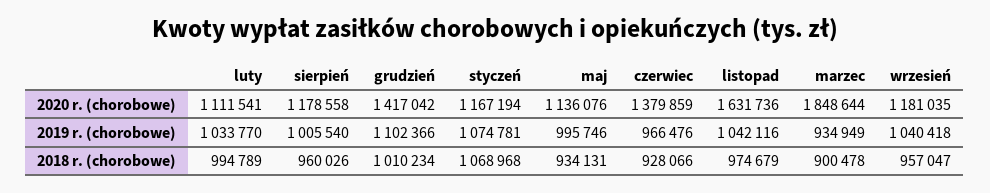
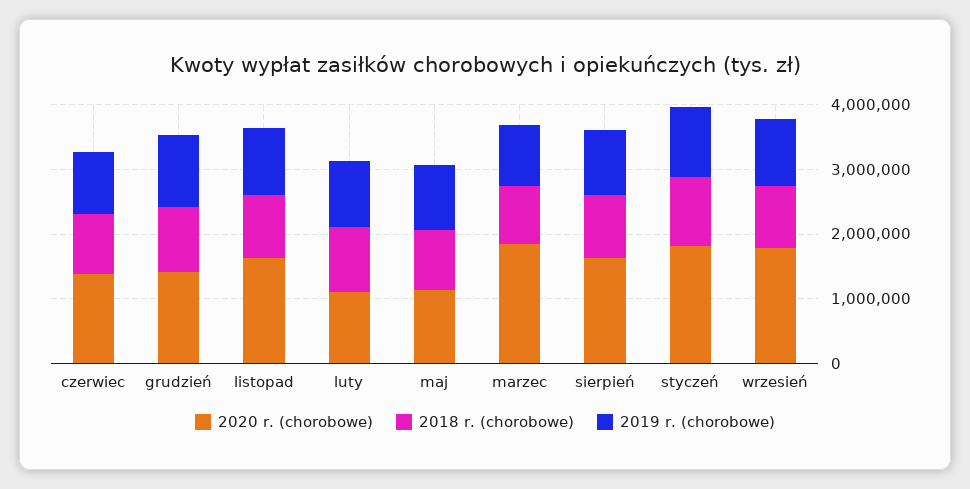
  {
    "2020 r. (chorobowe)": {
      "luty": 1111541,
-     "sierpień": 1178558,
+     "sierpień": 1600000,
      "grudzień": 1417042,
-     "styczeń": 1167194,
+     "styczeń": 1800000,
      "maj": 1136076,
      "czerwiec": 1379859,
      "listopad": 1631736,
      "marzec": 1848644,
-     "wrzesień": 1181035
+     "wrzesień": 1800000
    },
    "2019 r. (chorobowe)": {
      "luty": 1033770,
      "sierpień": 1005540,
      "grudzień": 1102366,
      "styczeń": 1074781,
      "maj": 995746,
      "czerwiec": 966476,
      "listopad": 1042116,
      "marzec": 934949,
      "wrzesień": 1040418
    },
    "2018 r. (chorobowe)": {
      "luty": 994789,
      "sierpień": 960026,
      "grudzień": 1010234,
      "styczeń": 1068968,
      "maj": 934131,
      "czerwiec": 928066,
      "listopad": 974679,
      "marzec": 900478,
      "wrzesień": 957047
    }
  }

